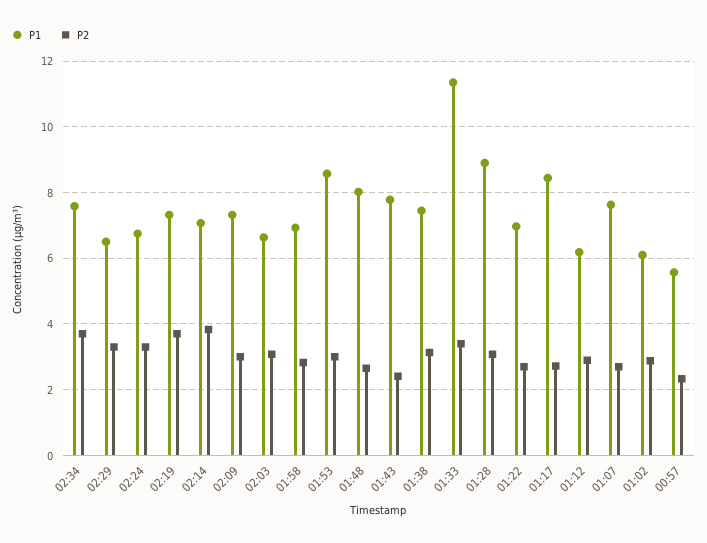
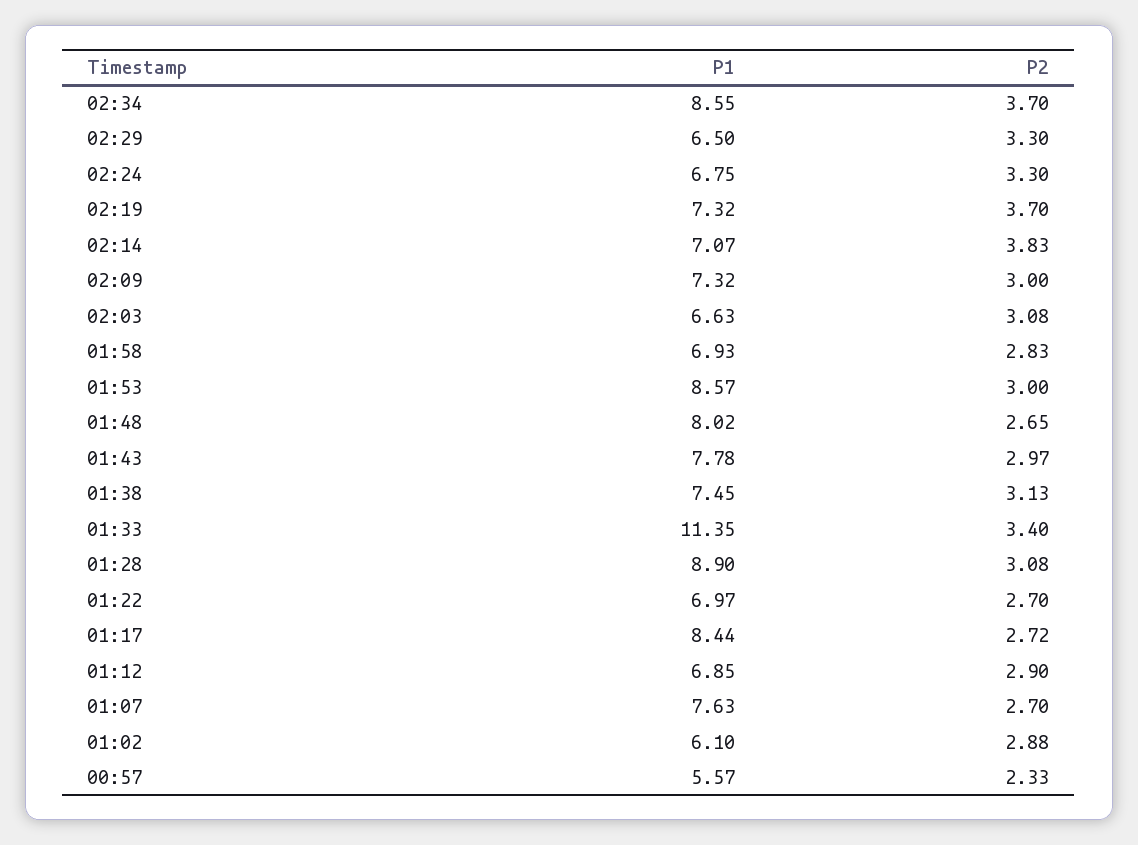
  {
    "P1": {
-     "02:34": 7.6,
+     "02:34": 8.55,
      "02:29": 6.5,
      "02:24": 6.75,
      "02:19": 7.32,
      "02:14": 7.07,
      "02:09": 7.32,
      "02:03": 6.63,
      "01:58": 6.93,
      "01:53": 8.57,
      "01:48": 8.02,
      "01:43": 7.78,
      "01:38": 7.45,
      "01:33": 11.35,
      "01:28": 8.9,
      "01:22": 6.97,
      "01:17": 8.44,
-     "01:12": 6.2,
+     "01:12": 6.85,
      "01:07": 7.63,
      "01:02": 6.1,
      "00:57": 5.57
    },
    "P2": {
      "02:34": 3.7,
      "02:29": 3.3,
      "02:24": 3.3,
      "02:19": 3.7,
      "02:14": 3.83,
      "02:09": 3,
      "02:03": 3.08,
      "01:58": 2.83,
      "01:53": 3,
      "01:48": 2.65,
-     "01:43": 2.4,
+     "01:43": 2.97,
      "01:38": 3.13,
      "01:33": 3.4,
      "01:28": 3.08,
      "01:22": 2.7,
      "01:17": 2.72,
      "01:12": 2.9,
      "01:07": 2.7,
      "01:02": 2.88,
      "00:57": 2.33
    }
  }

